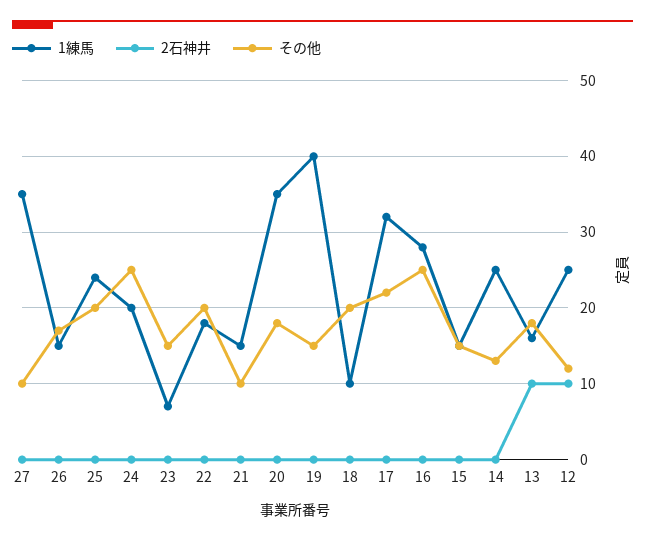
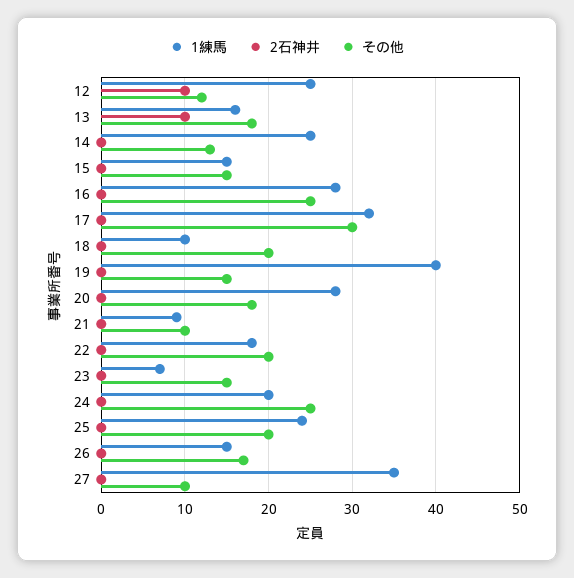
  {
    "1練馬": {
      "27": 35,
      "26": 15,
      "25": 24,
      "24": 20,
      "23": 7,
      "22": 18,
-     "21": 15,
+     "21": 9,
-     "20": 35,
+     "20": 28,
      "19": 40,
      "18": 10,
      "17": 32,
      "16": 28,
      "15": 15,
      "14": 25,
      "13": 16,
      "12": 25
    },
    "2石神井": {
      "27": 0,
      "26": 0,
      "25": 0,
      "24": 0,
      "23": 0,
      "22": 0,
      "21": 0,
      "20": 0,
      "19": 0,
      "18": 0,
      "17": 0,
      "16": 0,
      "15": 0,
      "14": 0,
      "13": 10,
      "12": 10
    },
    "その他": {
      "27": 10,
      "26": 17,
      "25": 20,
      "24": 25,
      "23": 15,
      "22": 20,
      "21": 10,
      "20": 18,
      "19": 15,
      "18": 20,
-     "17": 22,
+     "17": 30,
      "16": 25,
      "15": 15,
      "14": 13,
      "13": 18,
      "12": 12
    }
  }

